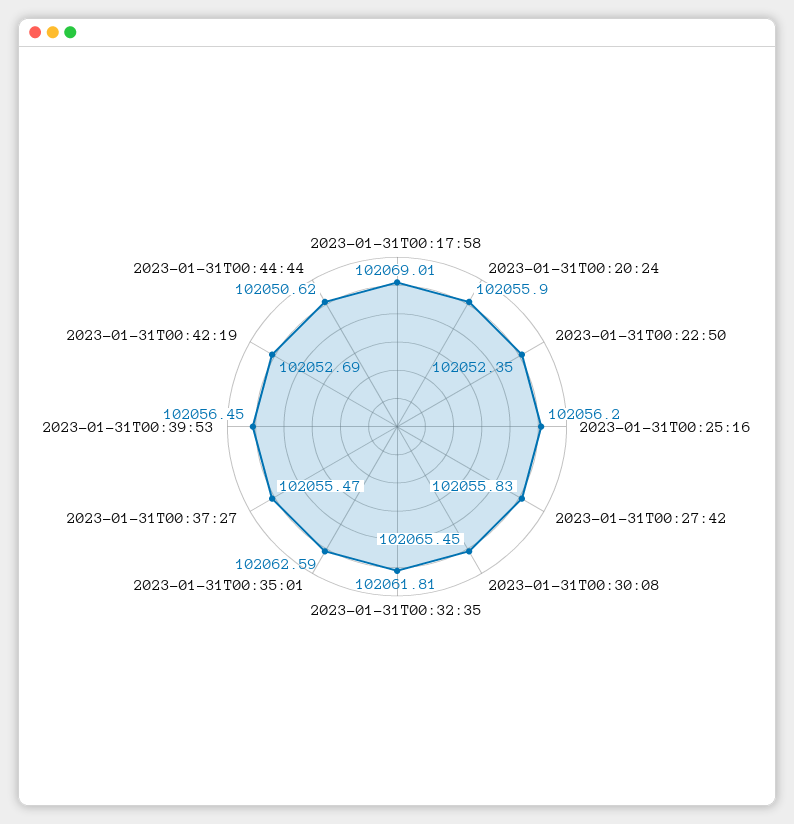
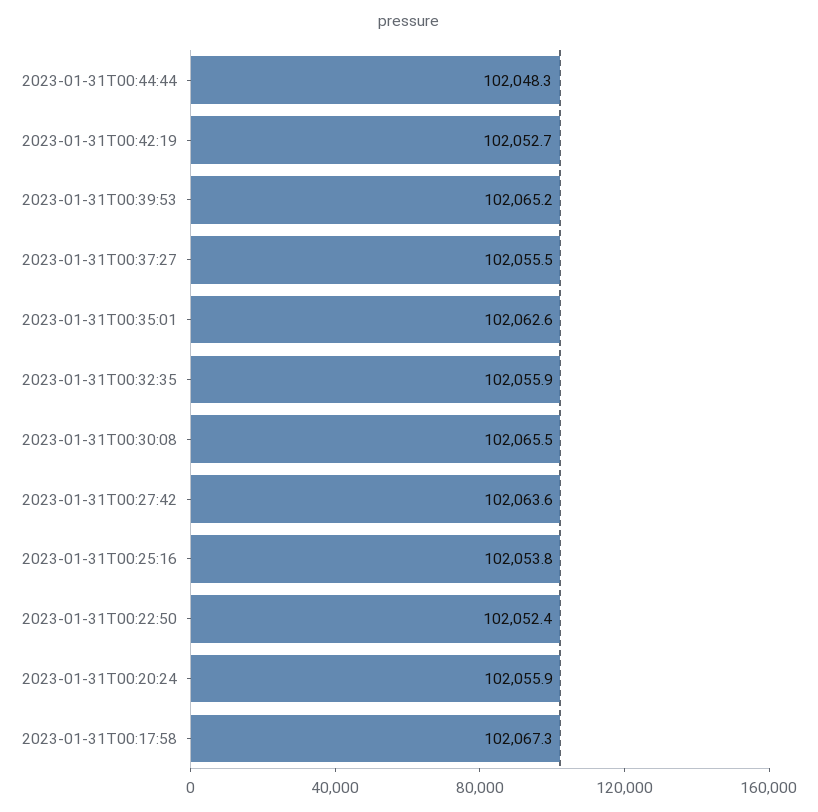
  {
-   "2023-01-31T00:17:58": 102069.01,
+   "2023-01-31T00:17:58": 102067.3,
    "2023-01-31T00:20:24": 102055.9,
    "2023-01-31T00:22:50": 102052.35,
-   "2023-01-31T00:25:16": 102056.2,
+   "2023-01-31T00:25:16": 102053.8,
-   "2023-01-31T00:27:42": 102055.83,
+   "2023-01-31T00:27:42": 102063.6,
    "2023-01-31T00:30:08": 102065.45,
-   "2023-01-31T00:32:35": 102061.81,
+   "2023-01-31T00:32:35": 102055.9,
    "2023-01-31T00:35:01": 102062.59,
    "2023-01-31T00:37:27": 102055.47,
-   "2023-01-31T00:39:53": 102056.45,
+   "2023-01-31T00:39:53": 102065.2,
    "2023-01-31T00:42:19": 102052.69,
-   "2023-01-31T00:44:44": 102050.62
+   "2023-01-31T00:44:44": 102048.3
  }

